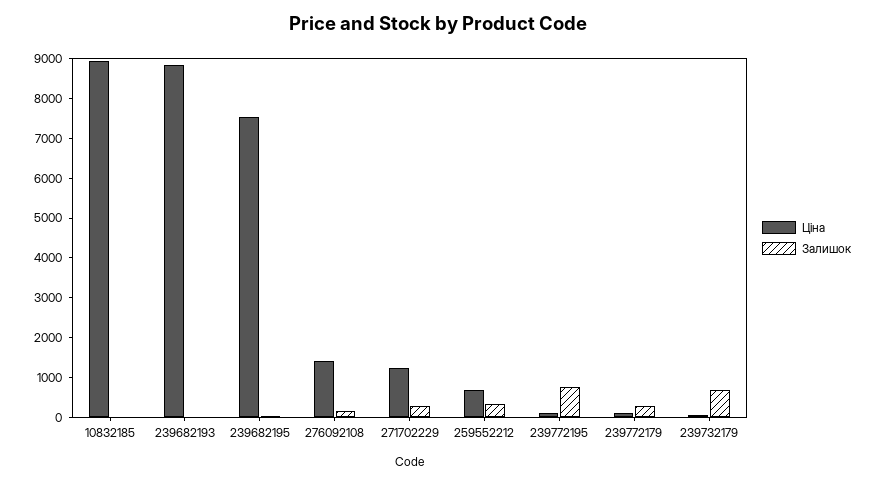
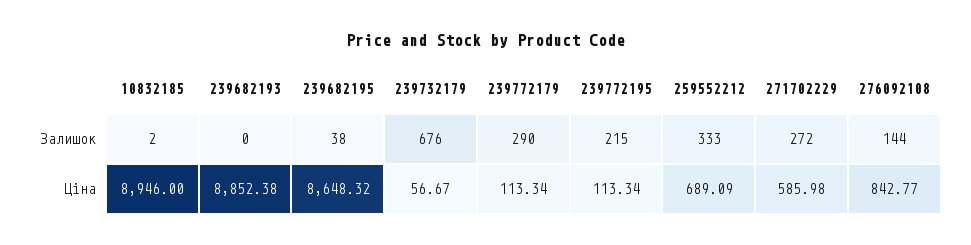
  {
    "Ціна": {
      "10832185": 8946,
      "239682193": 8852.38,
-     "239682195": 7500,
+     "239682195": 8648.32,
-     "276092108": 1500,
+     "276092108": 842.77,
-     "271702229": 1250,
+     "271702229": 585.98,
      "259552212": 689.09,
      "239772195": 113.34,
      "239772179": 113.34,
      "239732179": 56.67
    },
    "Залишок": {
      "10832185": 2,
      "239682193": 0,
      "239682195": 38,
      "276092108": 144,
      "271702229": 272,
      "259552212": 333,
-     "239772195": 750,
+     "239772195": 215,
      "239772179": 290,
      "239732179": 676
    }
  }

